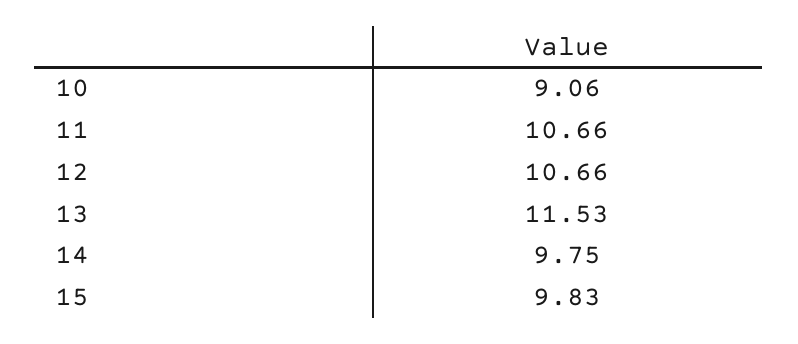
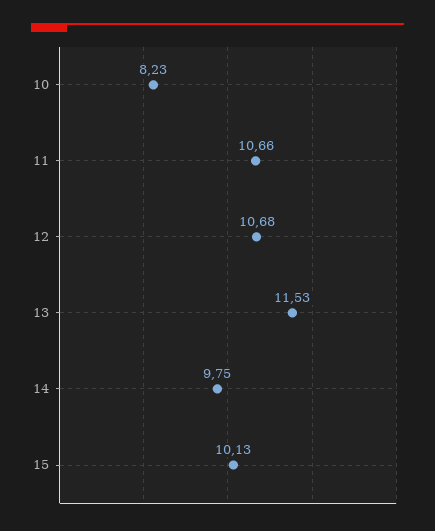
  {
-   "10": 9.06,
+   "10": 8.23,
    "11": 10.66,
-   "12": 10.66,
+   "12": 10.68,
    "13": 11.53,
    "14": 9.75,
-   "15": 9.83
+   "15": 10.13
  }

